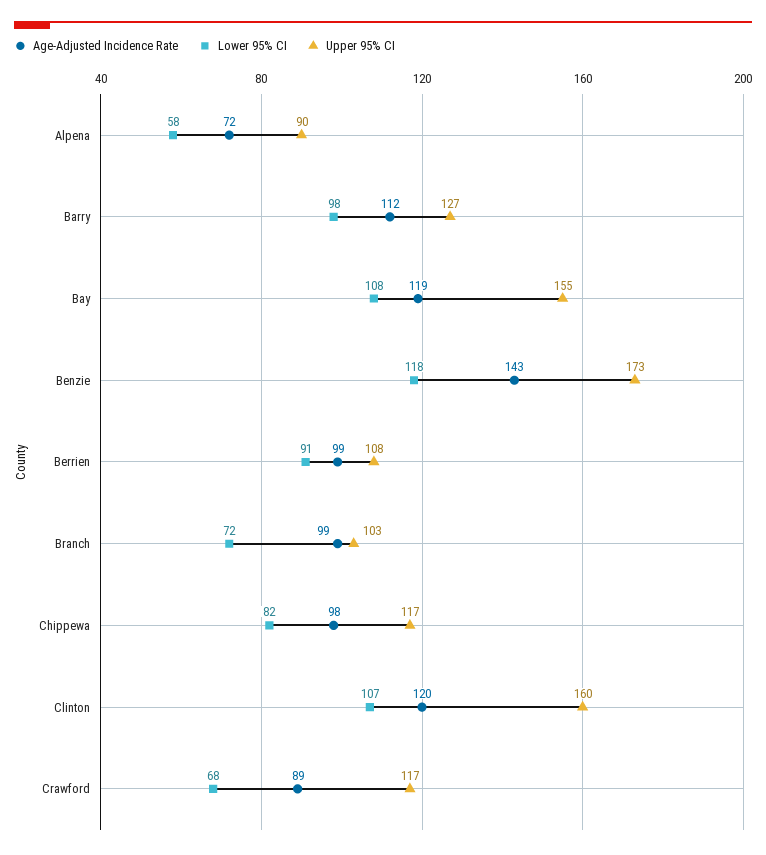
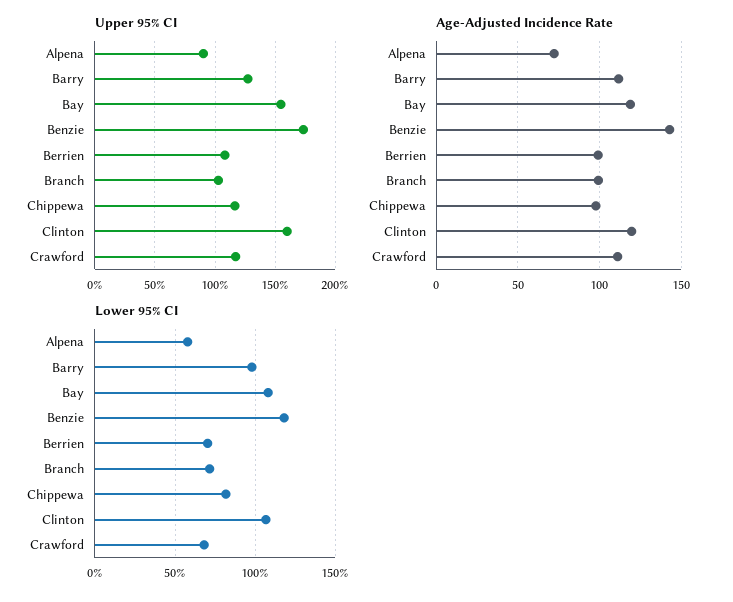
  {
    "Age-Adjusted Incidence Rate": {
      "Alpena": 72,
      "Barry": 112,
      "Bay": 119,
      "Benzie": 143,
      "Berrien": 99,
      "Branch": 99,
      "Chippewa": 98,
      "Clinton": 120,
-     "Crawford": 89
+     "Crawford": 110
    },
    "Lower 95% CI": {
      "Alpena": 58,
      "Barry": 98,
      "Bay": 108,
      "Benzie": 118,
-     "Berrien": 91,
+     "Berrien": 70,
      "Branch": 72,
      "Chippewa": 82,
      "Clinton": 107,
      "Crawford": 68
    },
    "Upper 95% CI": {
      "Alpena": 90,
      "Barry": 127,
      "Bay": 155,
      "Benzie": 173,
      "Berrien": 108,
      "Branch": 103,
      "Chippewa": 117,
      "Clinton": 160,
      "Crawford": 117
    }
  }

